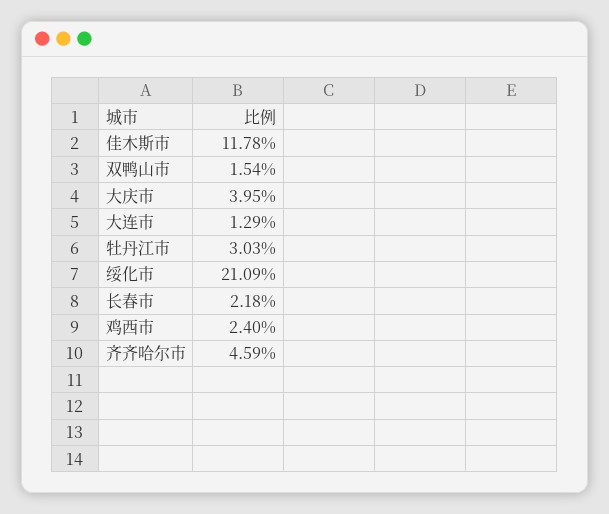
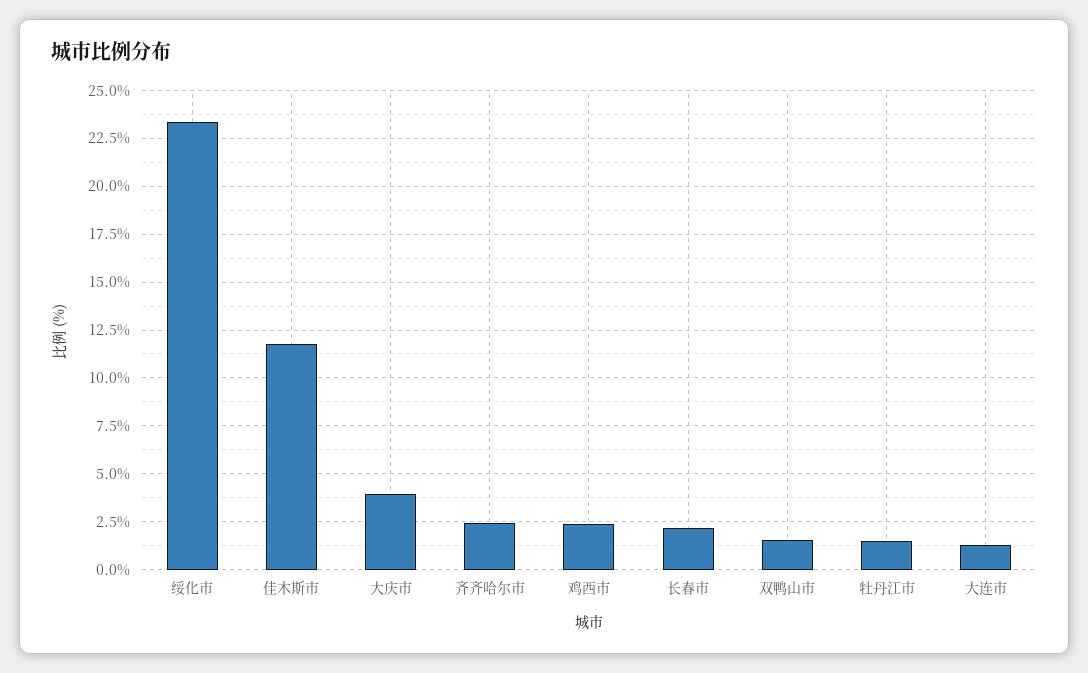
  {
    "佳木斯市": 11.78,
    "双鸭山市": 1.54,
    "大庆市": 3.95,
    "大连市": 1.29,
-   "牡丹江市": 3.03,
+   "牡丹江市": 1.5,
-   "绥化市": 21.09,
+   "绥化市": 23.5,
    "长春市": 2.18,
    "鸡西市": 2.4,
-   "齐齐哈尔市": 4.59
+   "齐齐哈尔市": 2.5
  }

